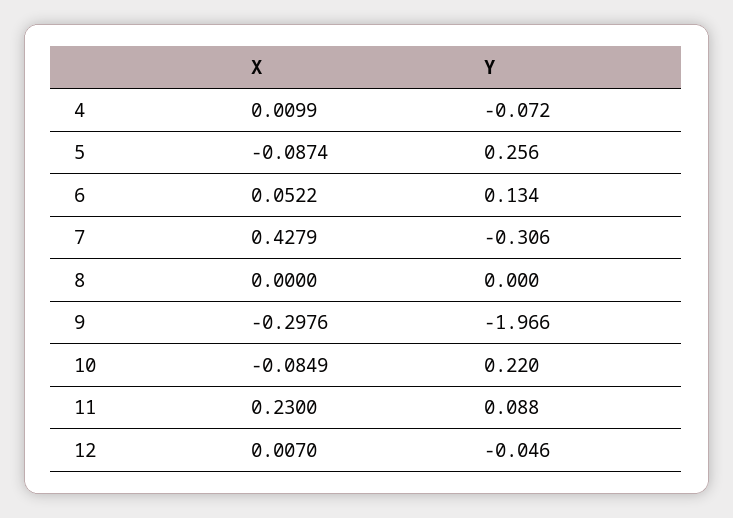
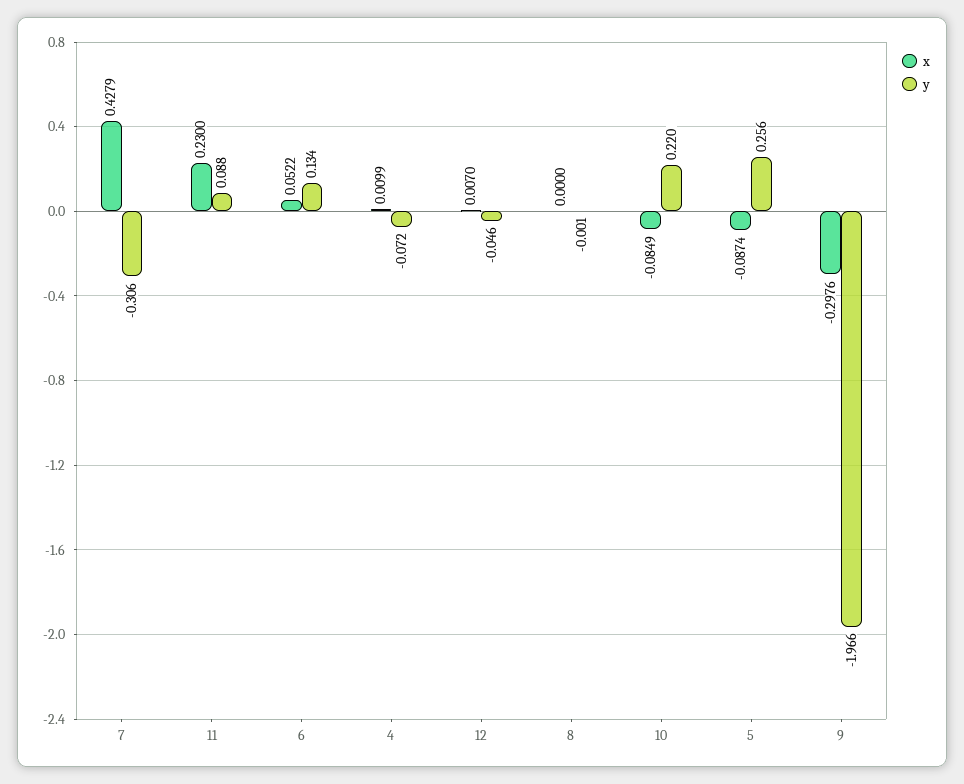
  {
    "X": {
      "4": 0.0099,
      "5": -0.0874,
      "6": 0.0522,
      "7": 0.4279,
      "8": 0,
      "9": -0.2976,
      "10": -0.0849,
      "11": 0.23,
      "12": 0.007
    },
    "Y": {
      "4": -0.072,
      "5": 0.256,
      "6": 0.134,
      "7": -0.306,
-     "8": 0,
+     "8": -0.001,
      "9": -1.966,
      "10": 0.22,
      "11": 0.088,
      "12": -0.046
    }
  }

